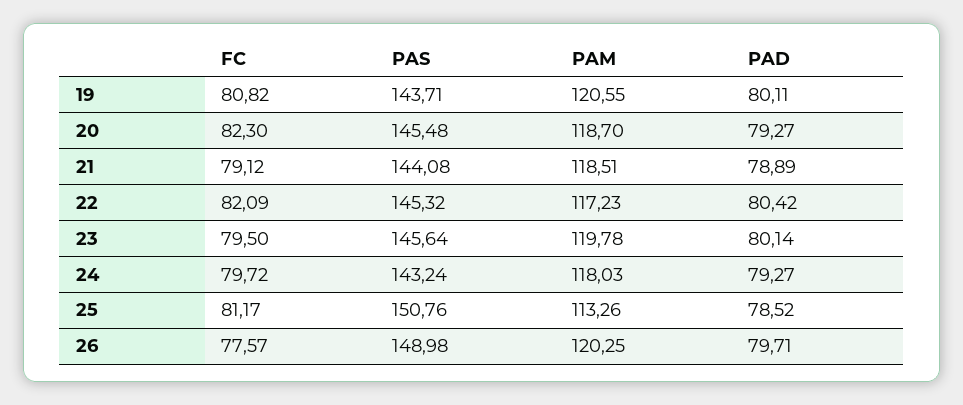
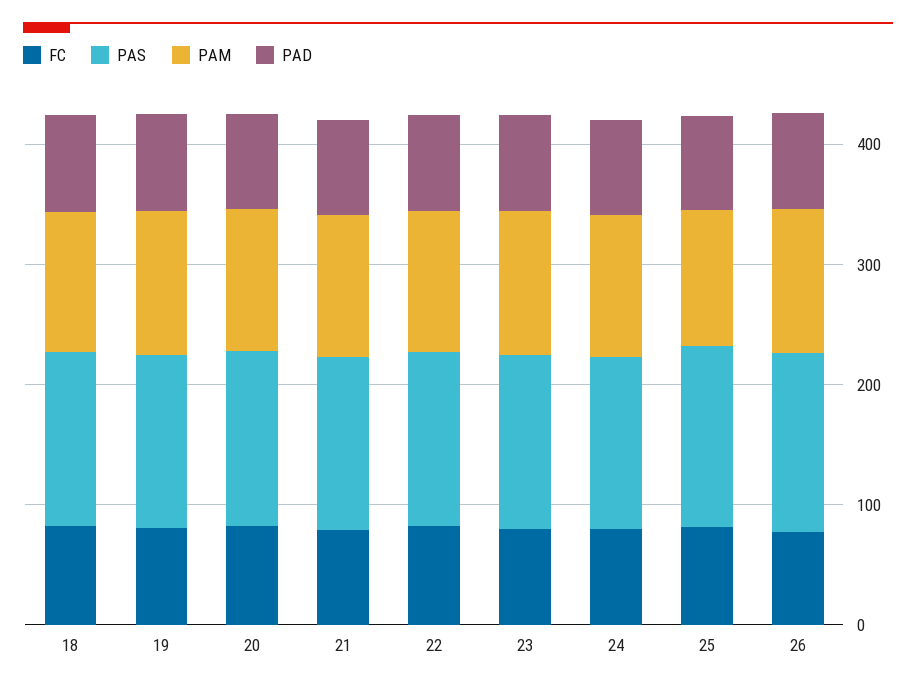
  {
    "FC": {
      "19": 80.82,
      "20": 82.3,
      "21": 79.12,
      "22": 82.09,
      "23": 79.5,
      "24": 79.72,
      "25": 81.17,
-     "26": 77.57
+     "26": 77.57,
+     "18": 80
    },
    "PAS": {
      "19": 143.71,
      "20": 145.48,
      "21": 144.08,
      "22": 145.32,
      "23": 145.64,
      "24": 143.24,
      "25": 150.76,
-     "26": 148.98
+     "26": 148.98,
+     "18": 140
    },
    "PAM": {
      "19": 120.55,
      "20": 118.7,
      "21": 118.51,
      "22": 117.23,
      "23": 119.78,
      "24": 118.03,
      "25": 113.26,
-     "26": 120.25
+     "26": 120.25,
+     "18": 120
    },
    "PAD": {
      "19": 80.11,
      "20": 79.27,
      "21": 78.89,
      "22": 80.42,
      "23": 80.14,
      "24": 79.27,
      "25": 78.52,
-     "26": 79.71
+     "26": 79.71,
+     "18": 80
    }
  }

